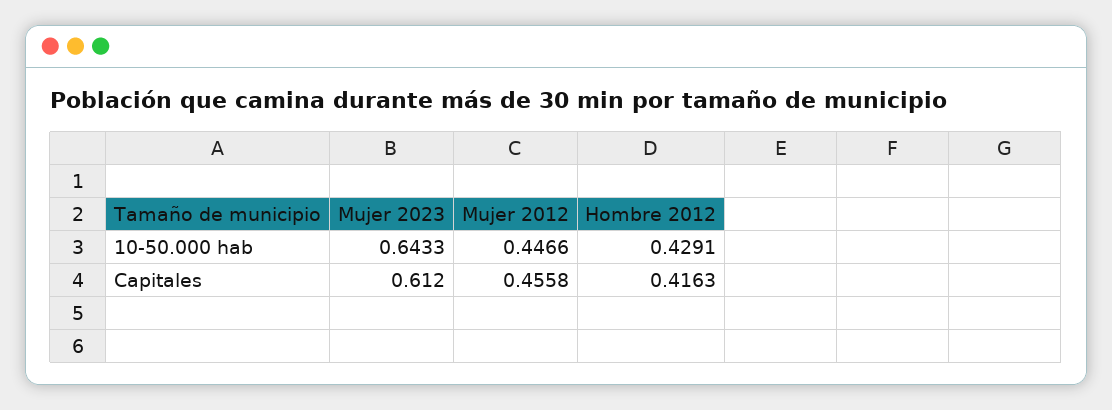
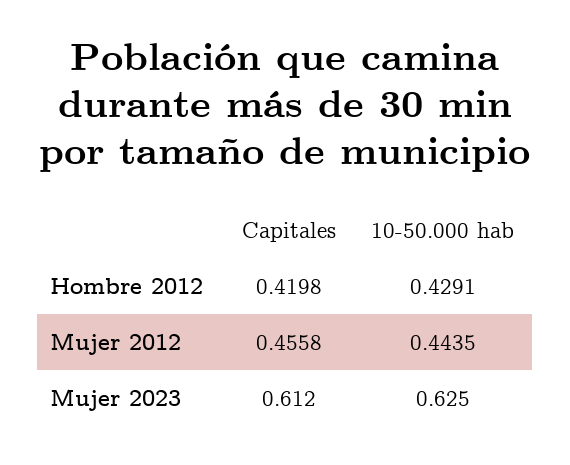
  {
    "Mujer 2023": {
-     "10-50.000 hab": 0.6433,
+     "10-50.000 hab": 0.625,
      "Capitales": 0.612
    },
    "Mujer 2012": {
-     "10-50.000 hab": 0.4466,
+     "10-50.000 hab": 0.4435,
      "Capitales": 0.4558
    },
    "Hombre 2012": {
      "10-50.000 hab": 0.4291,
-     "Capitales": 0.4163
+     "Capitales": 0.4198
    }
  }

